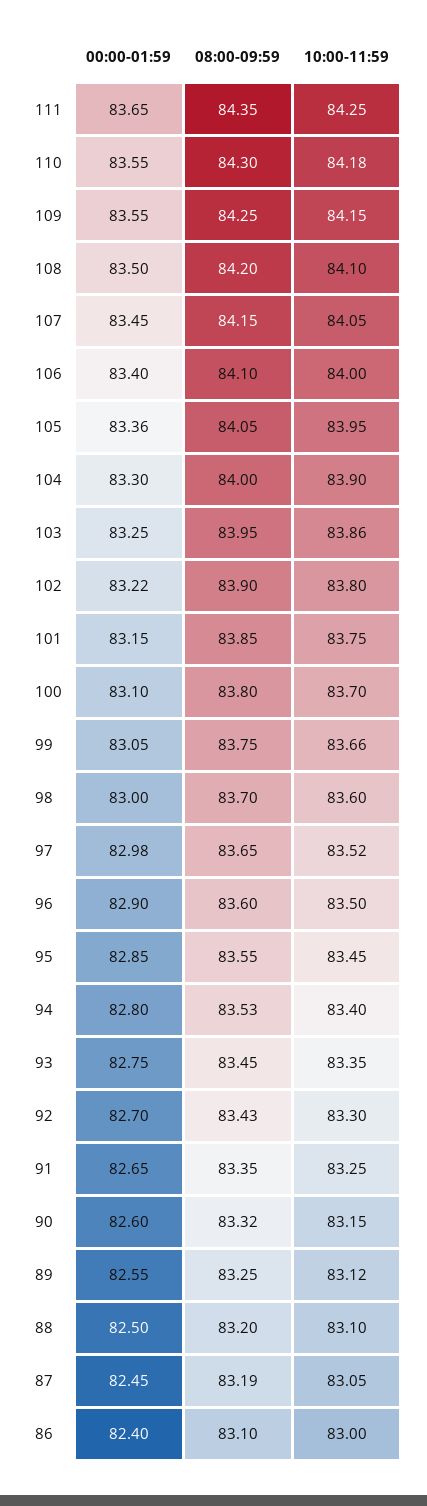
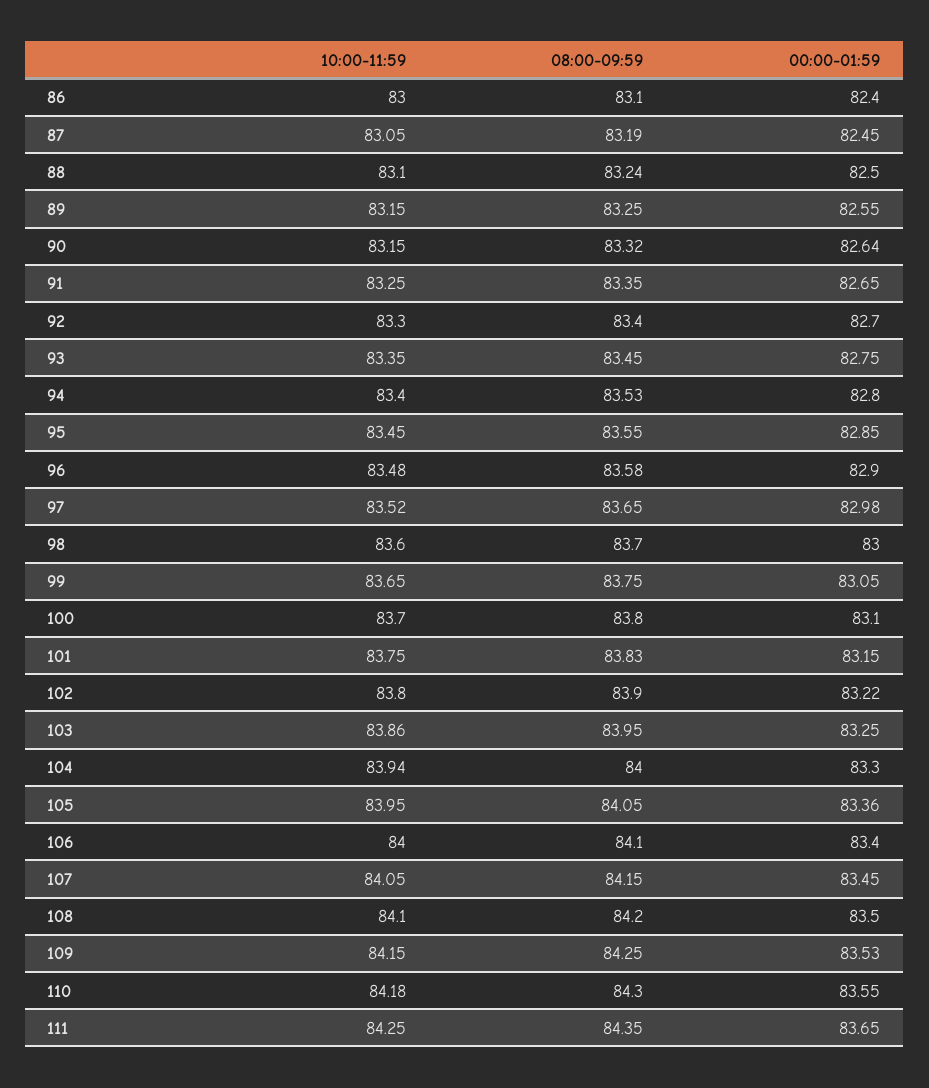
  {
    "00:00-01:59": {
      "111": 83.65,
      "110": 83.55,
-     "109": 83.55,
+     "109": 83.53,
      "108": 83.5,
      "107": 83.45,
      "106": 83.4,
      "105": 83.36,
      "104": 83.3,
      "103": 83.25,
      "102": 83.22,
      "101": 83.15,
      "100": 83.1,
      "99": 83.05,
      "98": 83,
      "97": 82.98,
      "96": 82.9,
      "95": 82.85,
      "94": 82.8,
      "93": 82.75,
      "92": 82.7,
      "91": 82.65,
-     "90": 82.6,
+     "90": 82.64,
      "89": 82.55,
      "88": 82.5,
      "87": 82.45,
      "86": 82.4
    },
    "08:00-09:59": {
      "111": 84.35,
      "110": 84.3,
      "109": 84.25,
      "108": 84.2,
      "107": 84.15,
      "106": 84.1,
      "105": 84.05,
      "104": 84,
      "103": 83.95,
      "102": 83.9,
-     "101": 83.85,
+     "101": 83.83,
      "100": 83.8,
      "99": 83.75,
      "98": 83.7,
      "97": 83.65,
-     "96": 83.6,
+     "96": 83.58,
      "95": 83.55,
      "94": 83.53,
      "93": 83.45,
-     "92": 83.43,
+     "92": 83.4,
      "91": 83.35,
      "90": 83.32,
      "89": 83.25,
-     "88": 83.2,
+     "88": 83.24,
      "87": 83.19,
      "86": 83.1
    },
    "10:00-11:59": {
      "111": 84.25,
      "110": 84.18,
      "109": 84.15,
      "108": 84.1,
      "107": 84.05,
      "106": 84,
      "105": 83.95,
-     "104": 83.9,
+     "104": 83.94,
      "103": 83.86,
      "102": 83.8,
      "101": 83.75,
      "100": 83.7,
-     "99": 83.66,
+     "99": 83.65,
      "98": 83.6,
      "97": 83.52,
-     "96": 83.5,
+     "96": 83.48,
      "95": 83.45,
      "94": 83.4,
      "93": 83.35,
      "92": 83.3,
      "91": 83.25,
      "90": 83.15,
-     "89": 83.12,
+     "89": 83.15,
      "88": 83.1,
      "87": 83.05,
      "86": 83
    }
  }

